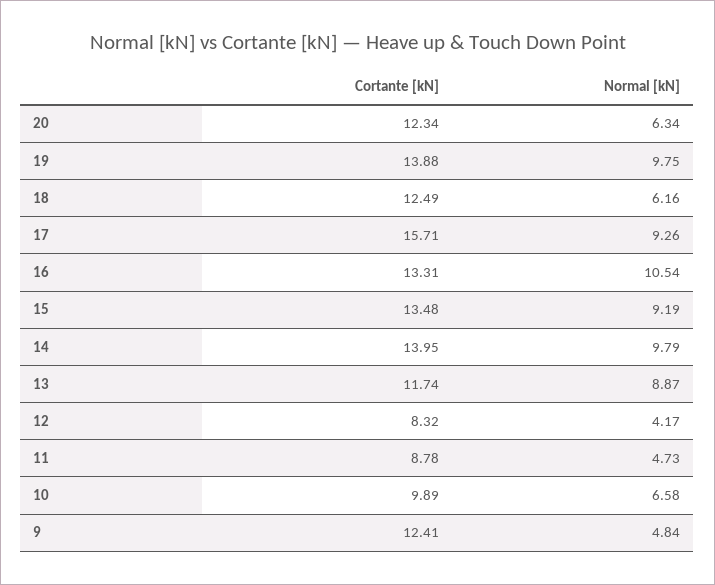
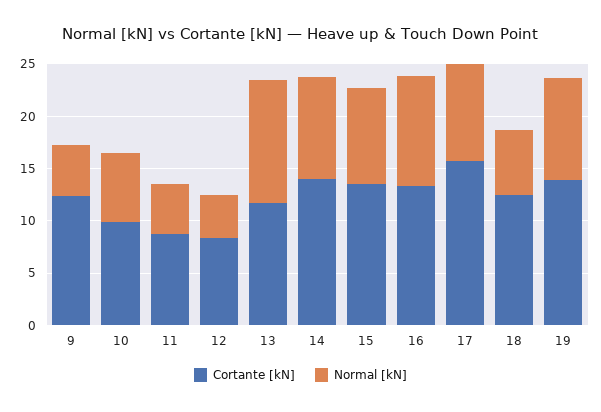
  {
    "Cortante [kN]": {
-     "20": 12.34,
      "19": 13.88,
      "18": 12.49,
      "17": 15.71,
      "16": 13.31,
      "15": 13.48,
      "14": 13.95,
      "13": 11.74,
      "12": 8.32,
      "11": 8.78,
      "10": 9.89,
      "9": 12.41
    },
    "Normal [kN]": {
-     "20": 6.34,
      "19": 9.75,
      "18": 6.16,
      "17": 9.26,
      "16": 10.54,
      "15": 9.19,
      "14": 9.79,
-     "13": 8.87,
+     "13": 12,
      "12": 4.17,
      "11": 4.73,
      "10": 6.58,
      "9": 4.84
    }
  }

